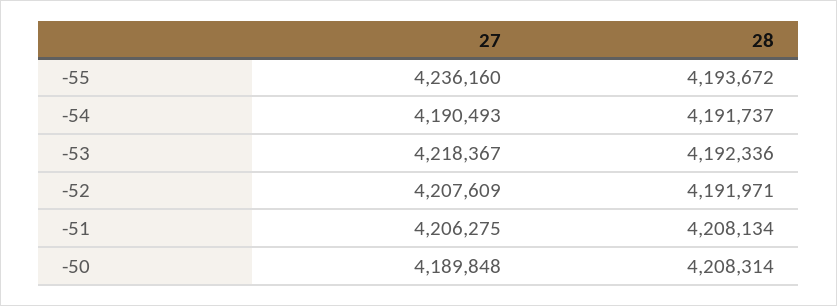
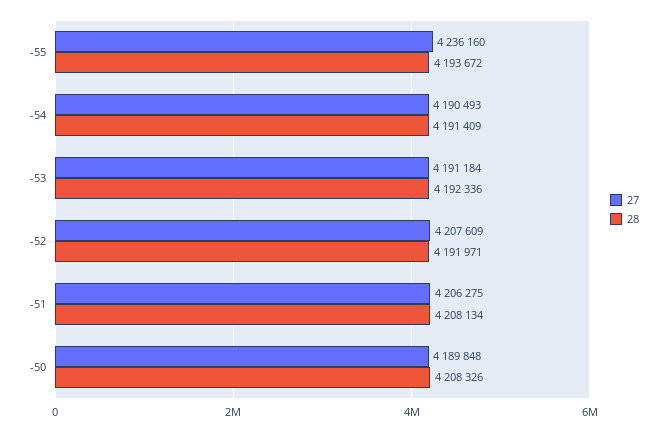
  {
    "27": {
      "-55": 4236160,
      "-54": 4190493,
-     "-53": 4218367,
+     "-53": 4191184,
      "-52": 4207609,
      "-51": 4206275,
      "-50": 4189848
    },
    "28": {
      "-55": 4193672,
-     "-54": 4191737,
+     "-54": 4191409,
      "-53": 4192336,
      "-52": 4191971,
      "-51": 4208134,
-     "-50": 4208314
+     "-50": 4208326
    }
  }

